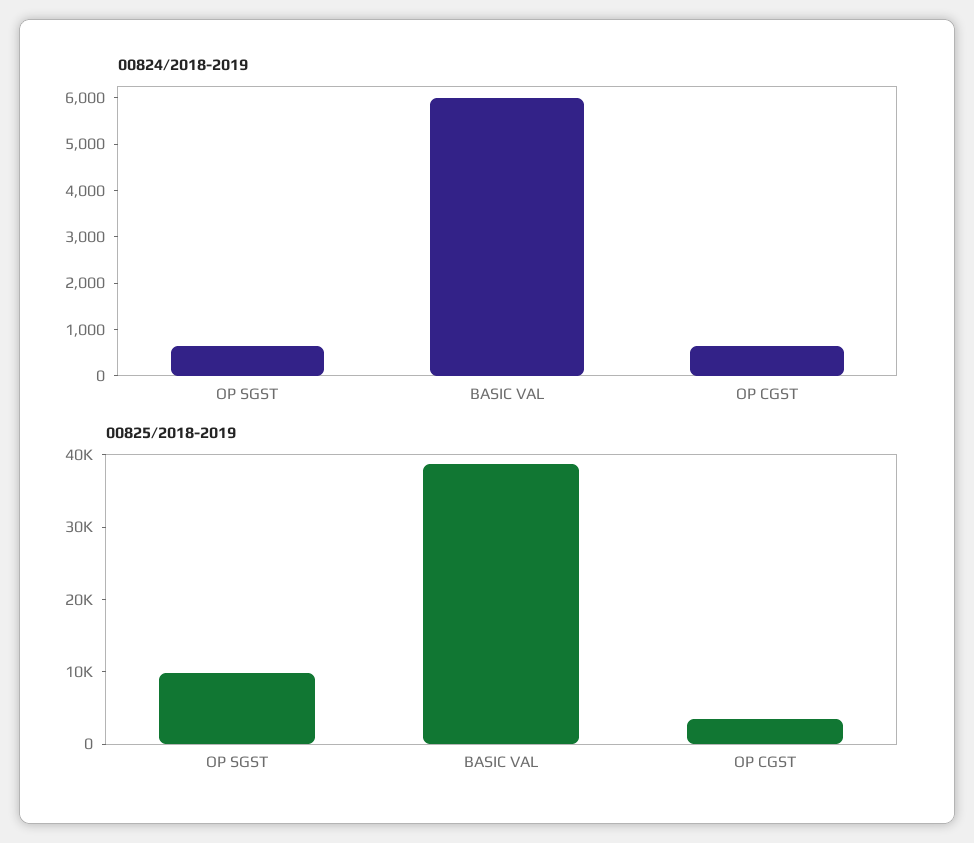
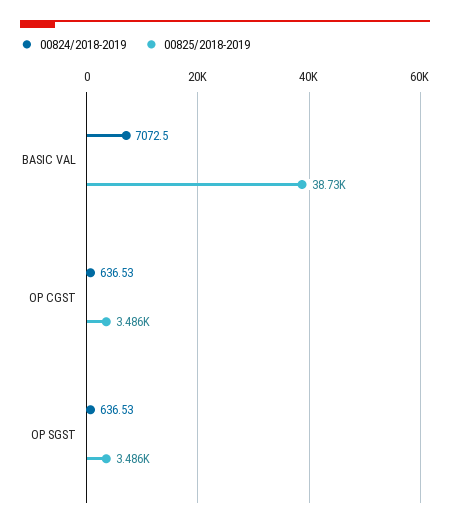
  {
    "00824/2018-2019": {
      "OP SGST": 636.53,
-     "BASIC VAL": 6000,
+     "BASIC VAL": 7072.5,
      "OP CGST": 636.53
    },
    "00825/2018-2019": {
-     "OP SGST": 10000,
+     "OP SGST": 3486,
      "BASIC VAL": 38730,
      "OP CGST": 3486
    }
  }

